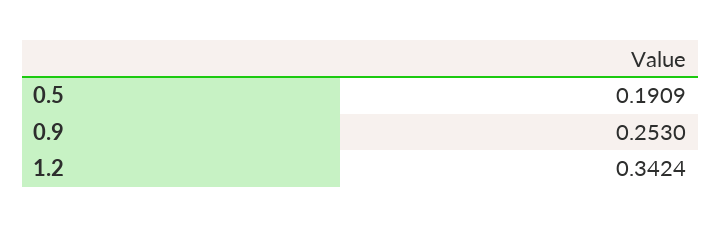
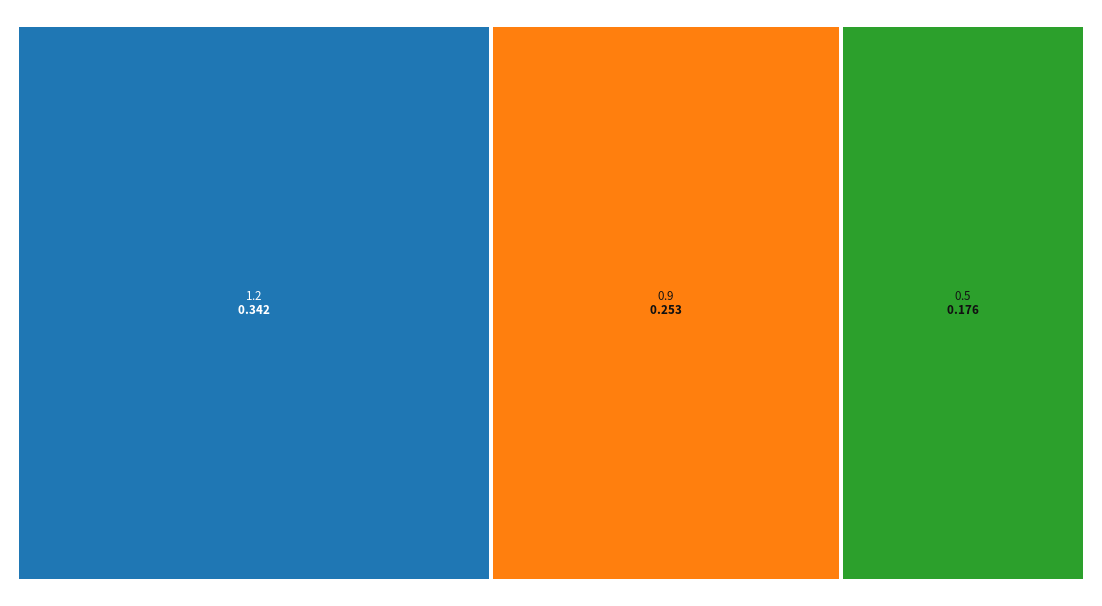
  {
-   "0.5": 0.1909,
+   "0.5": 0.176,
    "0.9": 0.253,
    "1.2": 0.3424
  }

